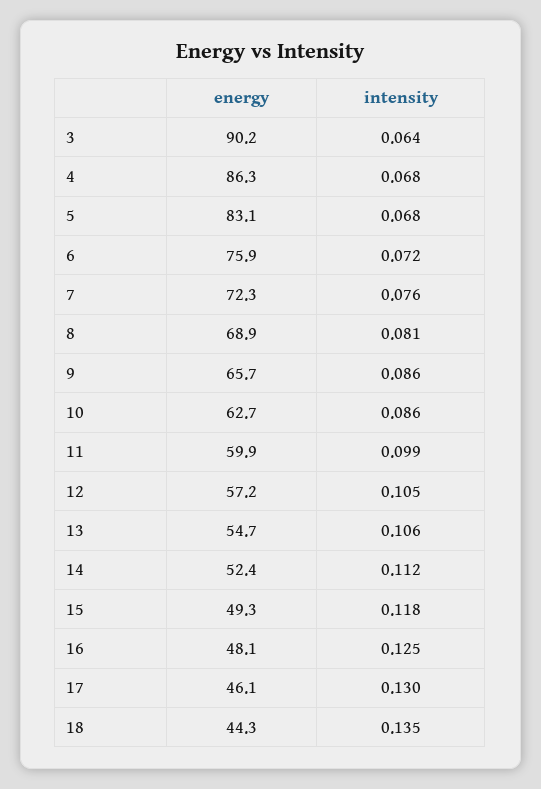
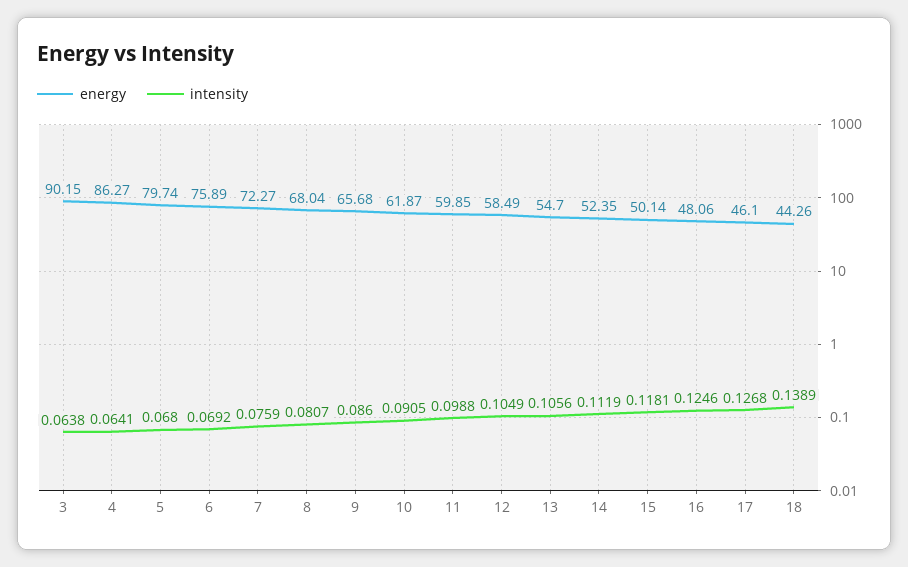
  {
    "energy": {
      "3": 90.15,
      "4": 86.27,
-     "5": 83.1,
+     "5": 79.74,
      "6": 75.89,
      "7": 72.27,
-     "8": 68.9,
+     "8": 68.04,
      "9": 65.68,
-     "10": 62.7,
+     "10": 61.87,
      "11": 59.85,
-     "12": 57.2,
+     "12": 58.49,
      "13": 54.7,
      "14": 52.35,
-     "15": 49.3,
+     "15": 50.14,
      "16": 48.06,
      "17": 46.1,
      "18": 44.26
    },
    "intensity": {
      "3": 0.0638,
-     "4": 0.068,
+     "4": 0.0641,
      "5": 0.068,
-     "6": 0.072,
+     "6": 0.0692,
      "7": 0.0759,
      "8": 0.0807,
      "9": 0.086,
-     "10": 0.086,
+     "10": 0.0905,
      "11": 0.0988,
      "12": 0.1049,
      "13": 0.1056,
      "14": 0.1119,
      "15": 0.1181,
      "16": 0.1246,
-     "17": 0.13,
+     "17": 0.1268,
-     "18": 0.135
+     "18": 0.1389
    }
  }

